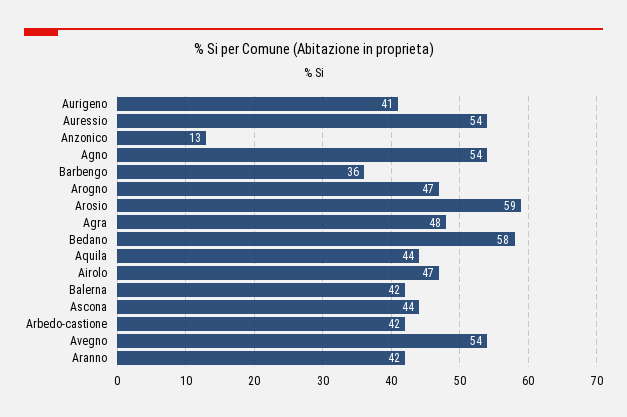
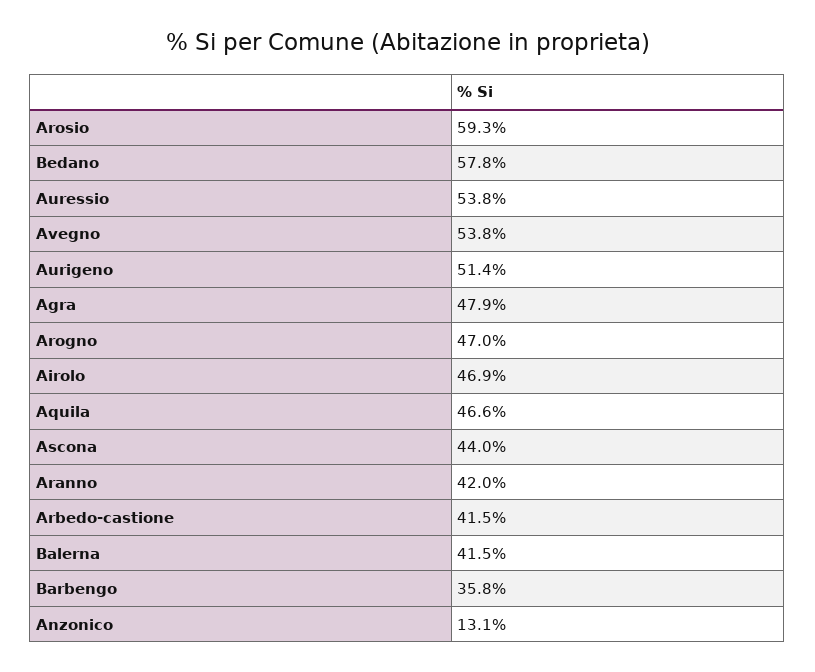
  {
-   "Aurigeno": 41,
+   "Aurigeno": 51.4,
    "Auressio": 53.8,
    "Anzonico": 13.1,
-   "Agno": 54,
    "Barbengo": 35.8,
    "Arogno": 47,
    "Arosio": 59.3,
    "Agra": 47.9,
    "Bedano": 57.8,
-   "Aquila": 44,
+   "Aquila": 46.6,
    "Airolo": 46.9,
    "Balerna": 41.5,
    "Ascona": 44,
    "Arbedo-castione": 41.5,
    "Avegno": 53.8,
    "Aranno": 42
  }

